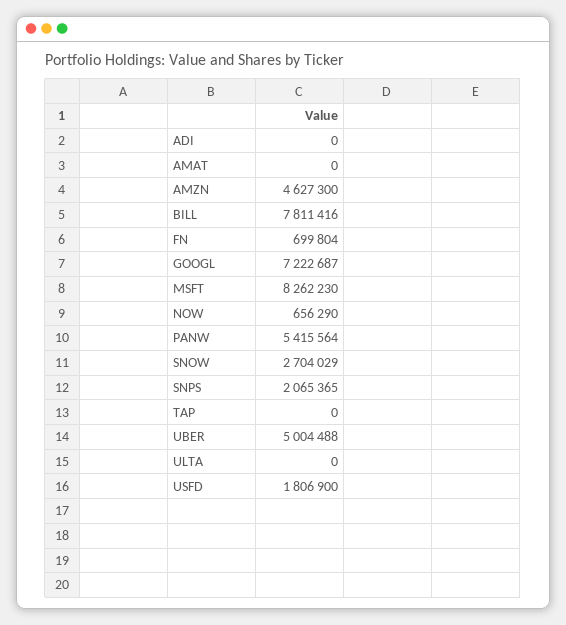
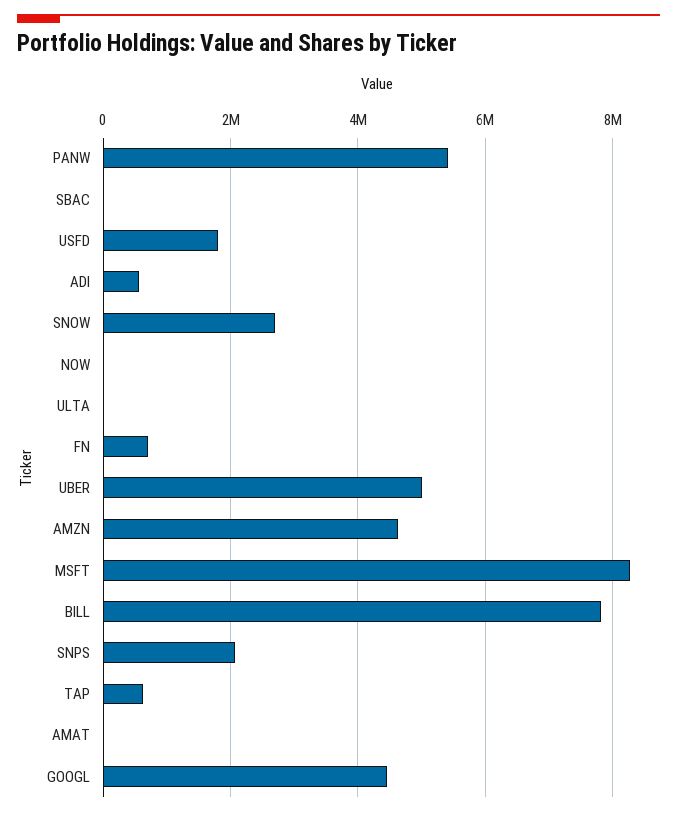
  {
-   "ADI": 0,
+   "ADI": 600000,
    "AMAT": 0,
    "AMZN": 4627300,
    "BILL": 7811416,
    "FN": 699804,
-   "GOOGL": 7222687,
+   "GOOGL": 4400000,
    "MSFT": 8262230,
-   "NOW": 656290,
+   "NOW": 0,
    "PANW": 5415564,
    "SNOW": 2704029,
    "SNPS": 2065365,
-   "TAP": 0,
+   "TAP": 600000,
    "UBER": 5004488,
    "ULTA": 0,
-   "USFD": 1806900
+   "USFD": 1806900,
+   "SBAC": 0
  }

